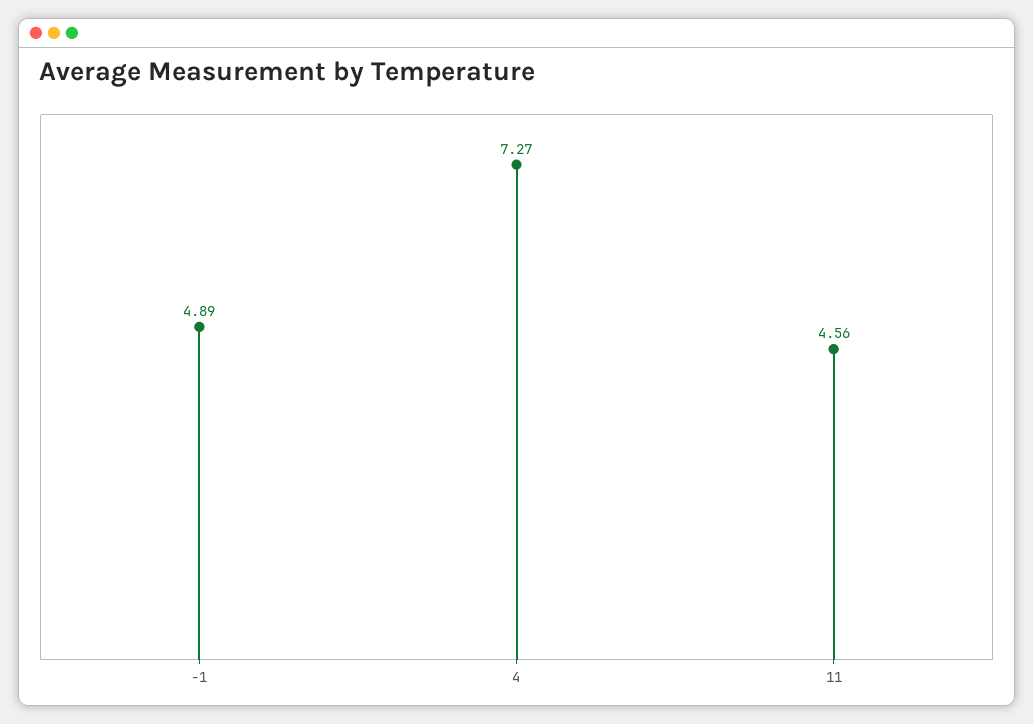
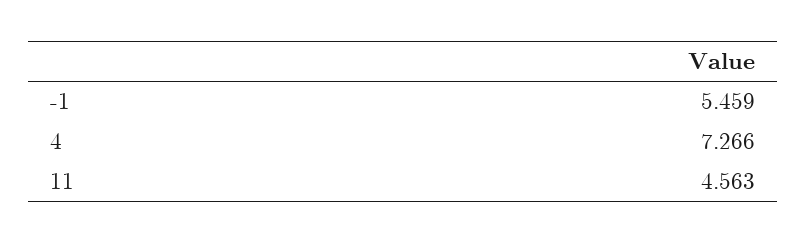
  {
-   "-1": 4.89,
+   "-1": 5.459,
    "4": 7.266,
    "11": 4.563
  }

